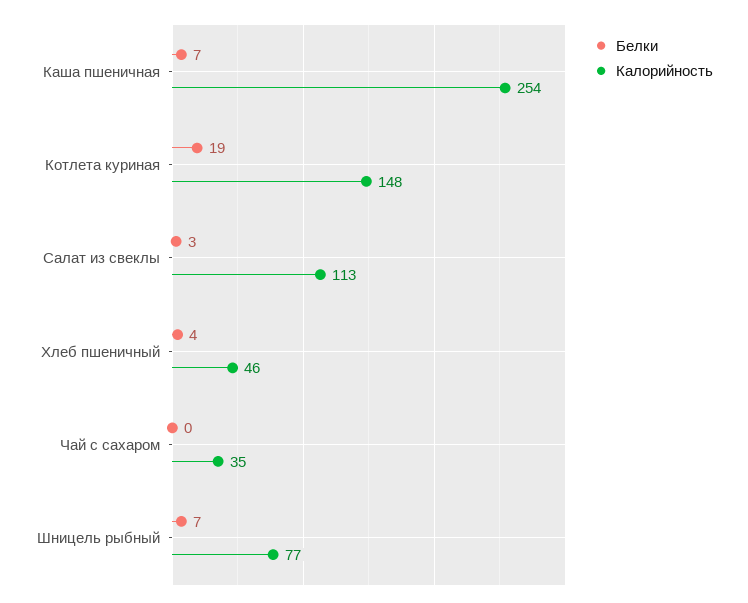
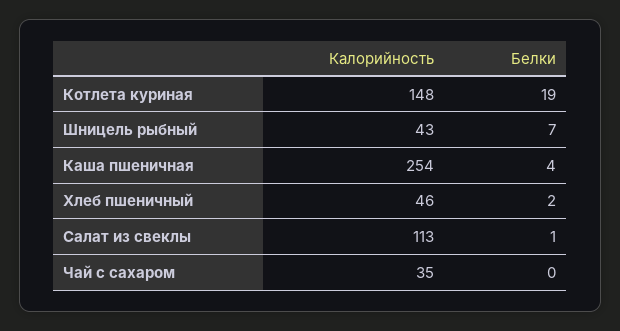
  {
    "Белки": {
-     "Каша пшеничная": 7,
+     "Каша пшеничная": 4,
      "Котлета куриная": 19,
-     "Салат из свеклы": 3,
+     "Салат из свеклы": 1,
-     "Хлеб пшеничный": 4,
+     "Хлеб пшеничный": 2,
      "Чай с сахаром": 0,
      "Шницель рыбный": 7
    },
    "Калорийность": {
      "Каша пшеничная": 254,
      "Котлета куриная": 148,
      "Салат из свеклы": 113,
      "Хлеб пшеничный": 46,
      "Чай с сахаром": 35,
-     "Шницель рыбный": 77
+     "Шницель рыбный": 43
    }
  }

